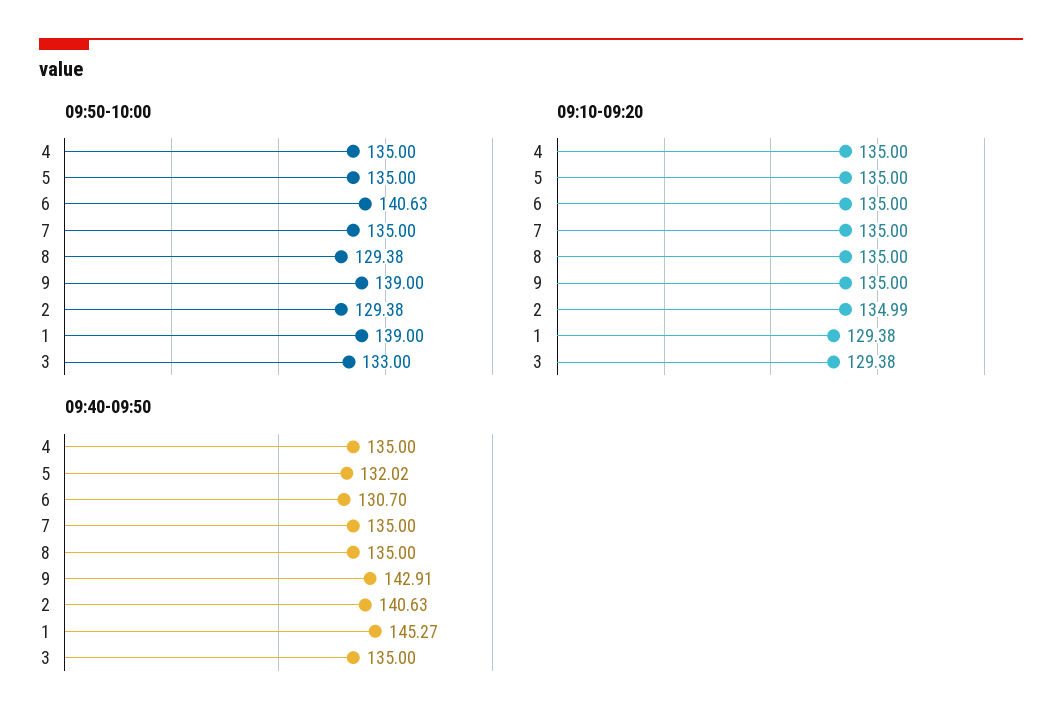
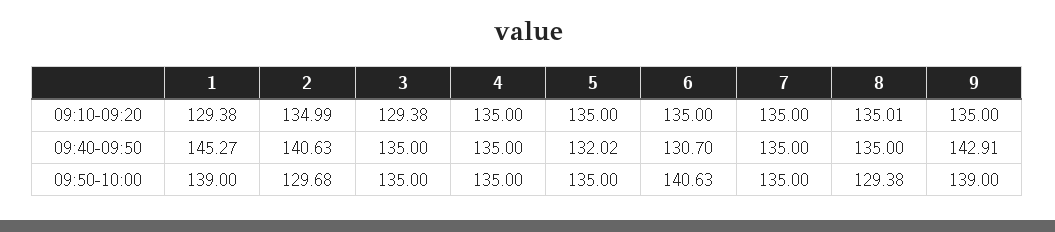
  {
    "09:50-10:00": {
      "4": 135,
      "5": 135,
      "6": 140.63,
      "7": 135,
      "8": 129.38,
      "9": 139,
-     "2": 129.38,
+     "2": 129.68,
      "1": 139,
-     "3": 133
+     "3": 135
    },
    "09:10-09:20": {
      "4": 135,
      "5": 135,
      "6": 135,
      "7": 135,
-     "8": 135,
+     "8": 135.01,
      "9": 135,
      "2": 134.99,
      "1": 129.38,
      "3": 129.38
    },
    "09:40-09:50": {
      "4": 135,
      "5": 132.02,
      "6": 130.7,
      "7": 135,
      "8": 135,
      "9": 142.91,
      "2": 140.63,
      "1": 145.27,
      "3": 135
    }
  }

